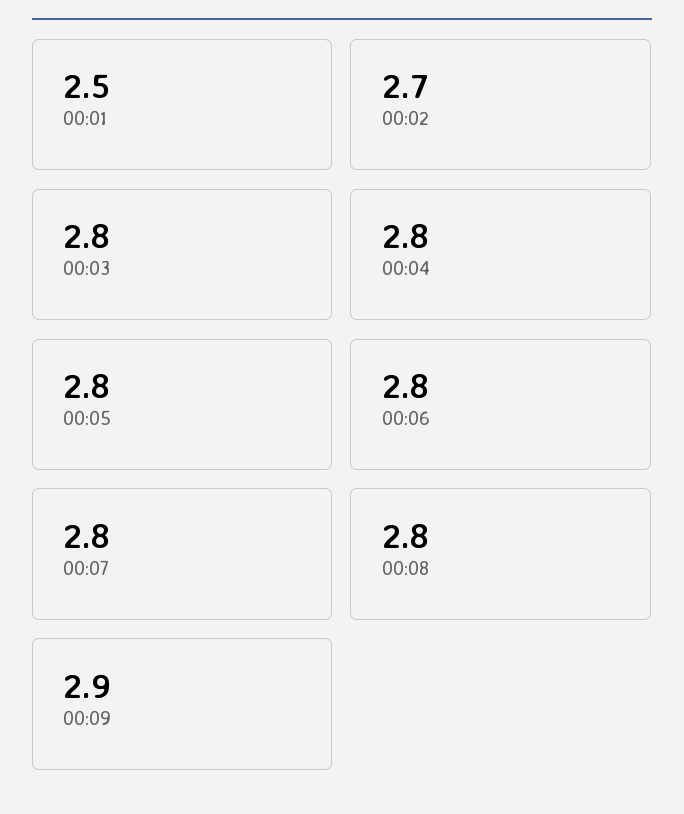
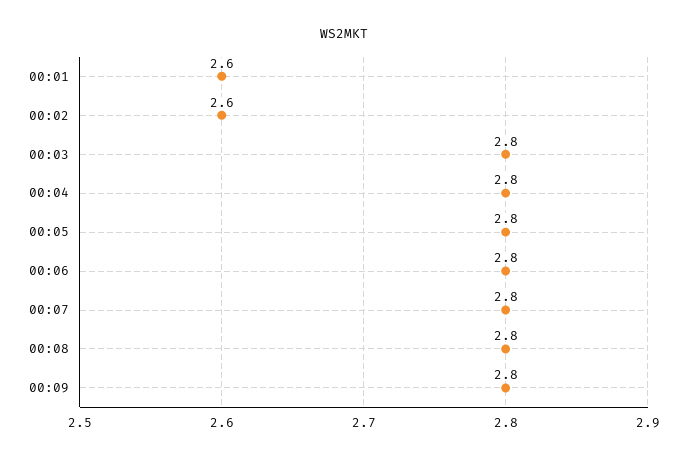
  {
-   "00:01": 2.5,
+   "00:01": 2.6,
-   "00:02": 2.7,
+   "00:02": 2.6,
    "00:03": 2.8,
    "00:04": 2.8,
    "00:05": 2.8,
    "00:06": 2.8,
    "00:07": 2.8,
    "00:08": 2.8,
-   "00:09": 2.9
+   "00:09": 2.8
  }

